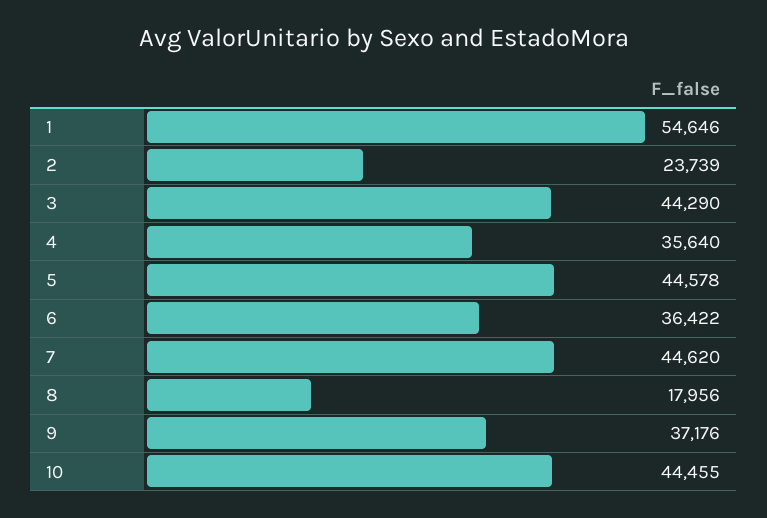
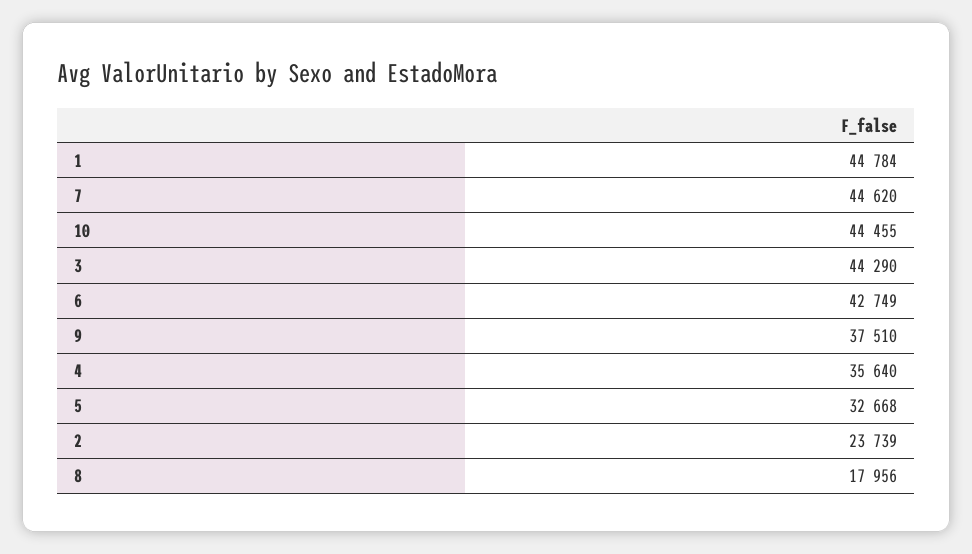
  {
-   "1": 54646,
+   "1": 44784,
    "2": 23739,
    "3": 44290,
    "4": 35640,
-   "5": 44578,
+   "5": 32668,
-   "6": 36422,
+   "6": 42749,
    "7": 44620,
    "8": 17956,
-   "9": 37176,
+   "9": 37510,
    "10": 44455
  }

